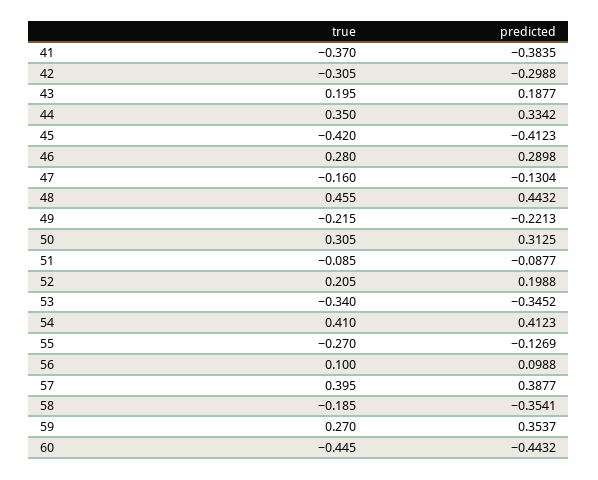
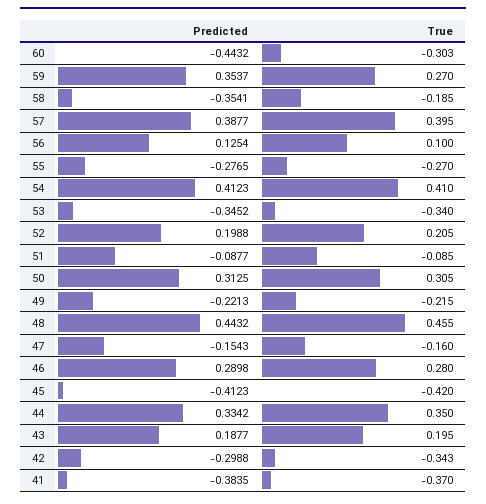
  {
    "true": {
      "41": -0.37,
-     "42": -0.305,
+     "42": -0.343,
      "43": 0.195,
      "44": 0.35,
      "45": -0.42,
      "46": 0.28,
      "47": -0.16,
      "48": 0.455,
      "49": -0.215,
      "50": 0.305,
      "51": -0.085,
      "52": 0.205,
      "53": -0.34,
      "54": 0.41,
      "55": -0.27,
      "56": 0.1,
      "57": 0.395,
      "58": -0.185,
      "59": 0.27,
-     "60": -0.445
+     "60": -0.303
    },
    "predicted": {
      "41": -0.3835,
      "42": -0.2988,
      "43": 0.1877,
      "44": 0.3342,
      "45": -0.4123,
      "46": 0.2898,
-     "47": -0.1304,
+     "47": -0.1543,
      "48": 0.4432,
      "49": -0.2213,
      "50": 0.3125,
      "51": -0.0877,
      "52": 0.1988,
      "53": -0.3452,
      "54": 0.4123,
-     "55": -0.1269,
+     "55": -0.2765,
-     "56": 0.0988,
+     "56": 0.1254,
      "57": 0.3877,
      "58": -0.3541,
      "59": 0.3537,
      "60": -0.4432
    }
  }

